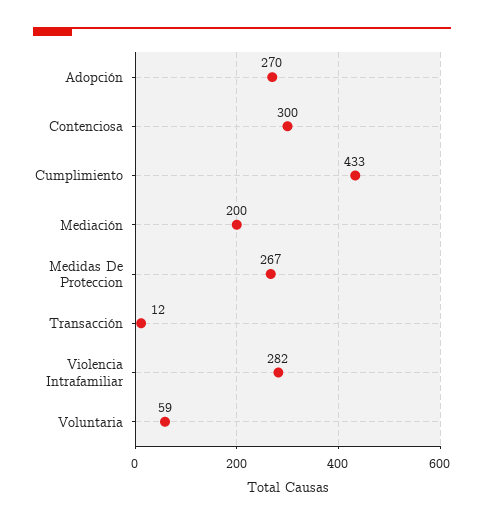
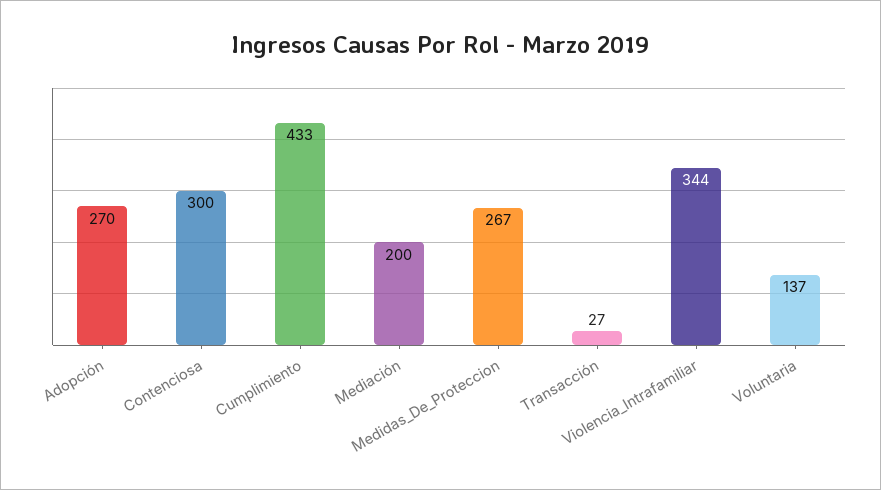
  {
    "Adopción": 270,
    "Contenciosa": 300,
    "Cumplimiento": 433,
    "Mediación": 200,
    "Medidas De Proteccion": 267,
-   "Transacción": 12,
+   "Transacción": 27,
-   "Violencia Intrafamiliar": 282,
+   "Violencia Intrafamiliar": 344,
-   "Voluntaria": 59
+   "Voluntaria": 137
  }

